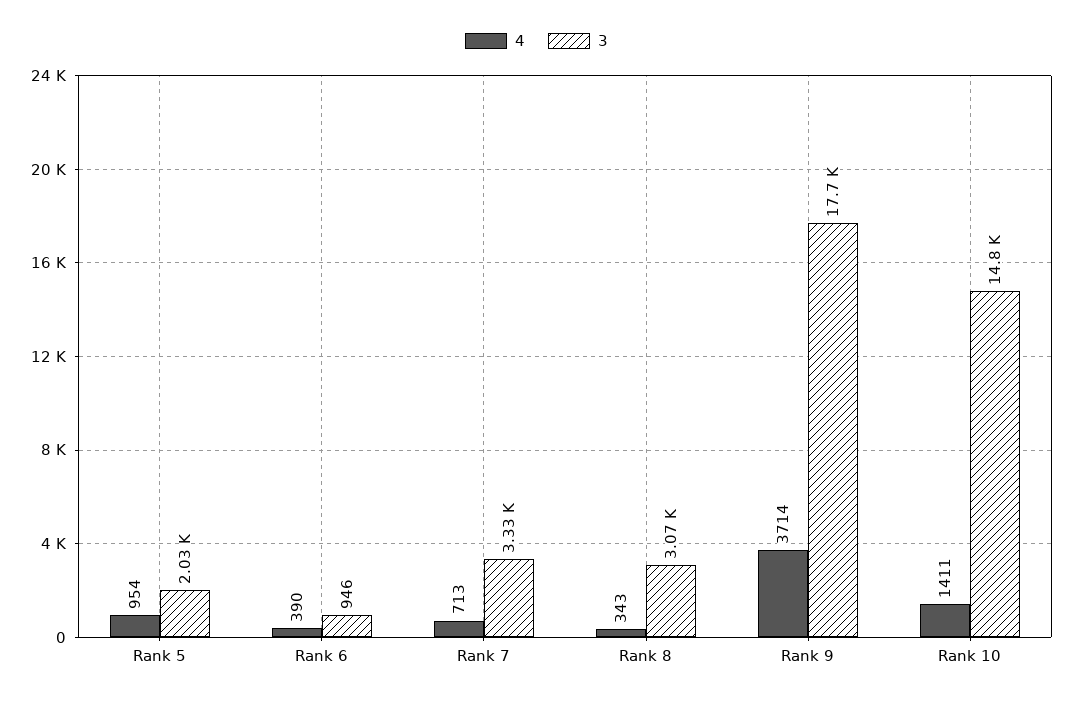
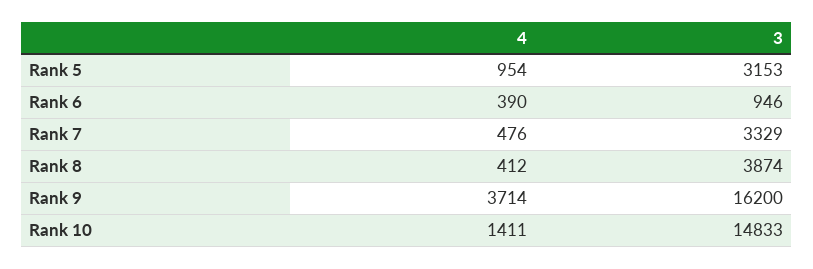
  {
    "4": {
      "Rank 5": 954,
      "Rank 6": 390,
-     "Rank 7": 713,
+     "Rank 7": 476,
-     "Rank 8": 343,
+     "Rank 8": 412,
      "Rank 9": 3714,
      "Rank 10": 1411
    },
    "3": {
-     "Rank 5": 2030,
+     "Rank 5": 3153,
      "Rank 6": 946,
      "Rank 7": 3329,
-     "Rank 8": 3070,
+     "Rank 8": 3874,
-     "Rank 9": 17700,
+     "Rank 9": 16200,
      "Rank 10": 14833
    }
  }

